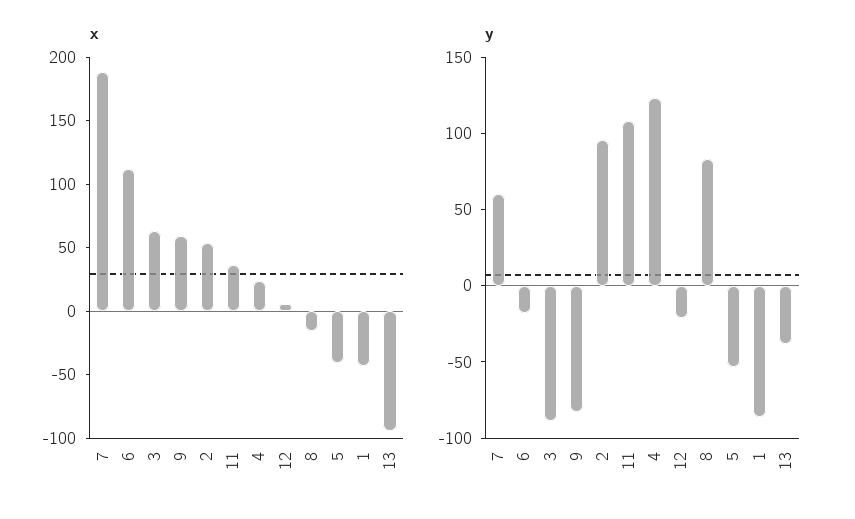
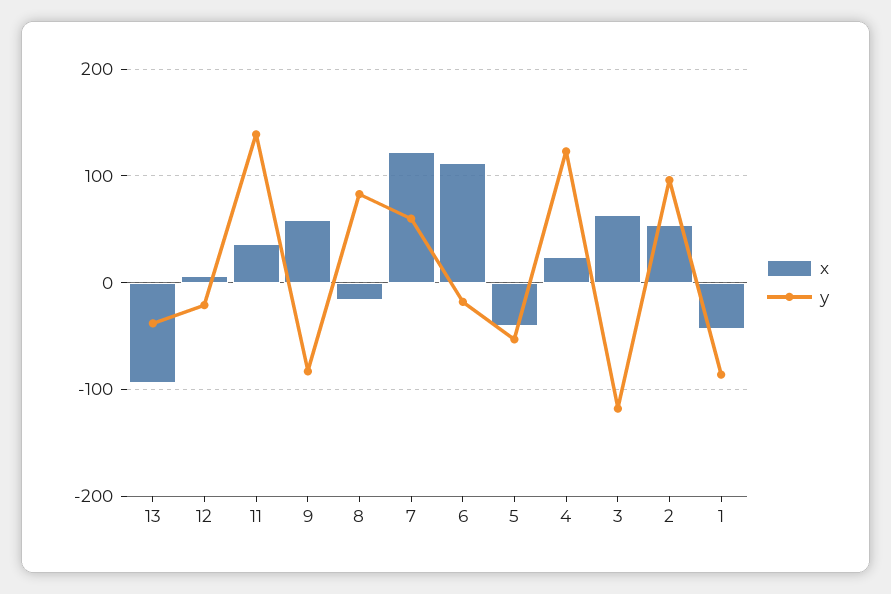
  {
    "x": {
-     "7": 190,
+     "7": 120,
      "6": 110,
      "3": 60,
      "9": 60,
      "2": 50,
      "11": 40,
      "4": 20,
      "12": 10,
      "8": -20,
      "5": -40,
      "1": -40,
      "13": -90
    },
    "y": {
      "7": 60,
      "6": -20,
-     "3": -90,
+     "3": -120,
      "9": -80,
      "2": 100,
-     "11": 110,
+     "11": 140,
      "4": 120,
      "12": -20,
      "8": 80,
      "5": -50,
      "1": -90,
      "13": -40
    }
  }

